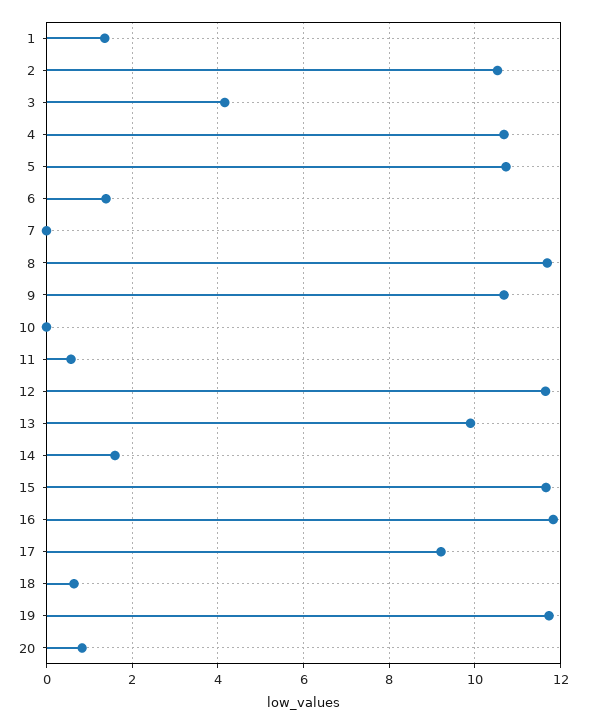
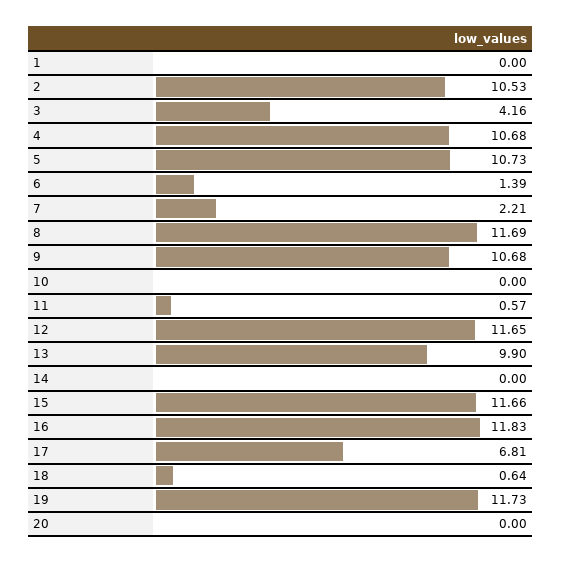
  {
-   "1": 1.4,
+   "1": 0,
    "2": 10.53,
    "3": 4.16,
    "4": 10.68,
    "5": 10.73,
    "6": 1.39,
-   "7": 0,
+   "7": 2.21,
    "8": 11.69,
    "9": 10.68,
    "10": 0,
    "11": 0.57,
    "12": 11.65,
    "13": 9.9,
-   "14": 1.6,
+   "14": 0,
    "15": 11.66,
    "16": 11.83,
-   "17": 9.2,
+   "17": 6.81,
    "18": 0.64,
    "19": 11.73,
-   "20": 0.8
+   "20": 0
  }

